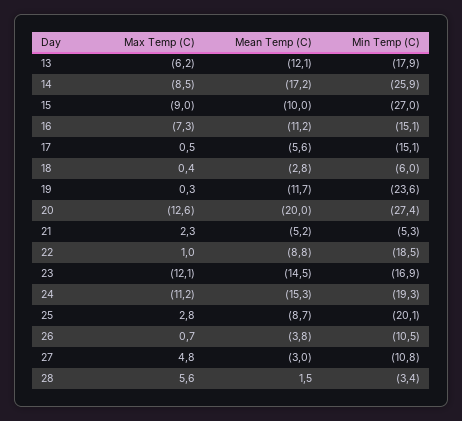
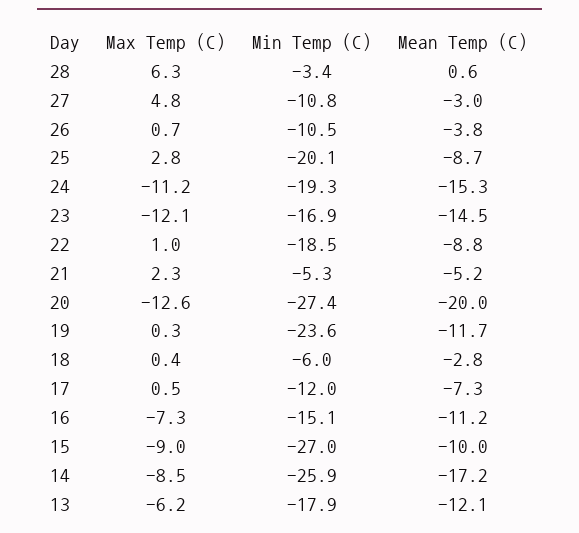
  {
    "Max Temp (C)": {
      "13": -6.2,
      "14": -8.5,
      "15": -9,
      "16": -7.3,
      "17": 0.5,
      "18": 0.4,
      "19": 0.3,
      "20": -12.6,
      "21": 2.3,
      "22": 1,
      "23": -12.1,
      "24": -11.2,
      "25": 2.8,
      "26": 0.7,
      "27": 4.8,
-     "28": 5.6
+     "28": 6.3
    },
    "Mean Temp (C)": {
      "13": -12.1,
      "14": -17.2,
      "15": -10,
      "16": -11.2,
-     "17": -5.6,
+     "17": -7.3,
      "18": -2.8,
      "19": -11.7,
      "20": -20,
      "21": -5.2,
      "22": -8.8,
      "23": -14.5,
      "24": -15.3,
      "25": -8.7,
      "26": -3.8,
      "27": -3,
-     "28": 1.5
+     "28": 0.6
    },
    "Min Temp (C)": {
      "13": -17.9,
      "14": -25.9,
      "15": -27,
      "16": -15.1,
-     "17": -15.1,
+     "17": -12,
      "18": -6,
      "19": -23.6,
      "20": -27.4,
      "21": -5.3,
      "22": -18.5,
      "23": -16.9,
      "24": -19.3,
      "25": -20.1,
      "26": -10.5,
      "27": -10.8,
      "28": -3.4
    }
  }

